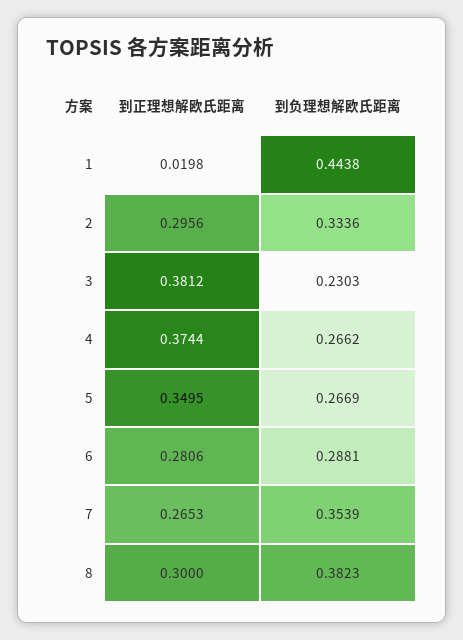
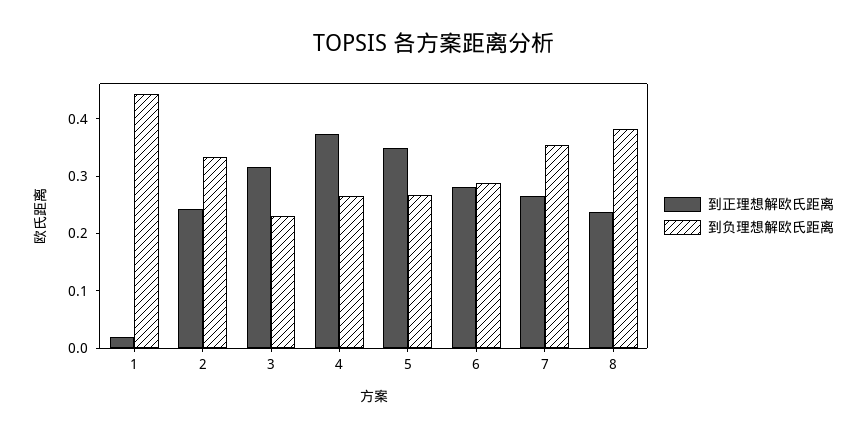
  {
    "到正理想解欧氏距离": {
      "1": 0.0198,
-     "2": 0.2956,
+     "2": 0.24,
-     "3": 0.3812,
+     "3": 0.32,
      "4": 0.3744,
      "5": 0.3495,
      "6": 0.2806,
      "7": 0.2653,
-     "8": 0.3
+     "8": 0.24
    },
    "到负理想解欧氏距离": {
      "1": 0.4438,
      "2": 0.3336,
      "3": 0.2303,
      "4": 0.2662,
      "5": 0.2669,
      "6": 0.2881,
      "7": 0.3539,
      "8": 0.3823
    }
  }

